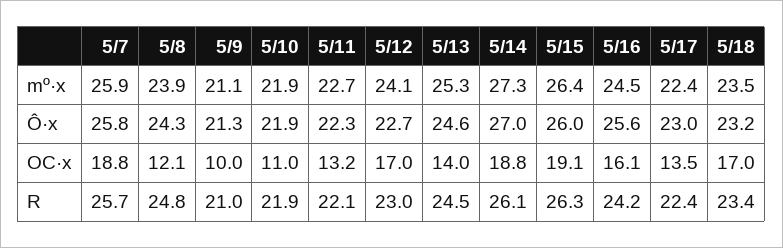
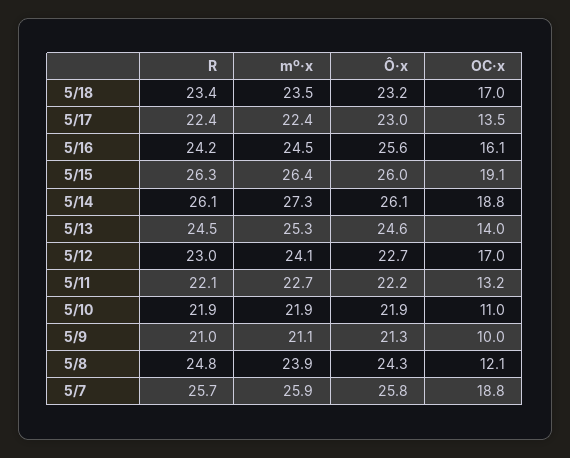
  {
    "5/7": {
      "mº·x": 25.9,
      "Ô·x": 25.8,
      "OC·x": 18.8,
      "R": 25.7
    },
    "5/8": {
      "mº·x": 23.9,
      "Ô·x": 24.3,
      "OC·x": 12.1,
      "R": 24.8
    },
    "5/9": {
      "mº·x": 21.1,
      "Ô·x": 21.3,
      "OC·x": 10,
      "R": 21
    },
    "5/10": {
      "mº·x": 21.9,
      "Ô·x": 21.9,
      "OC·x": 11,
      "R": 21.9
    },
    "5/11": {
      "mº·x": 22.7,
-     "Ô·x": 22.3,
+     "Ô·x": 22.2,
      "OC·x": 13.2,
      "R": 22.1
    },
    "5/12": {
      "mº·x": 24.1,
      "Ô·x": 22.7,
      "OC·x": 17,
      "R": 23
    },
    "5/13": {
      "mº·x": 25.3,
      "Ô·x": 24.6,
      "OC·x": 14,
      "R": 24.5
    },
    "5/14": {
      "mº·x": 27.3,
-     "Ô·x": 27,
+     "Ô·x": 26.1,
      "OC·x": 18.8,
      "R": 26.1
    },
    "5/15": {
      "mº·x": 26.4,
      "Ô·x": 26,
      "OC·x": 19.1,
      "R": 26.3
    },
    "5/16": {
      "mº·x": 24.5,
      "Ô·x": 25.6,
      "OC·x": 16.1,
      "R": 24.2
    },
    "5/17": {
      "mº·x": 22.4,
      "Ô·x": 23,
      "OC·x": 13.5,
      "R": 22.4
    },
    "5/18": {
      "mº·x": 23.5,
      "Ô·x": 23.2,
      "OC·x": 17,
      "R": 23.4
    }
  }

